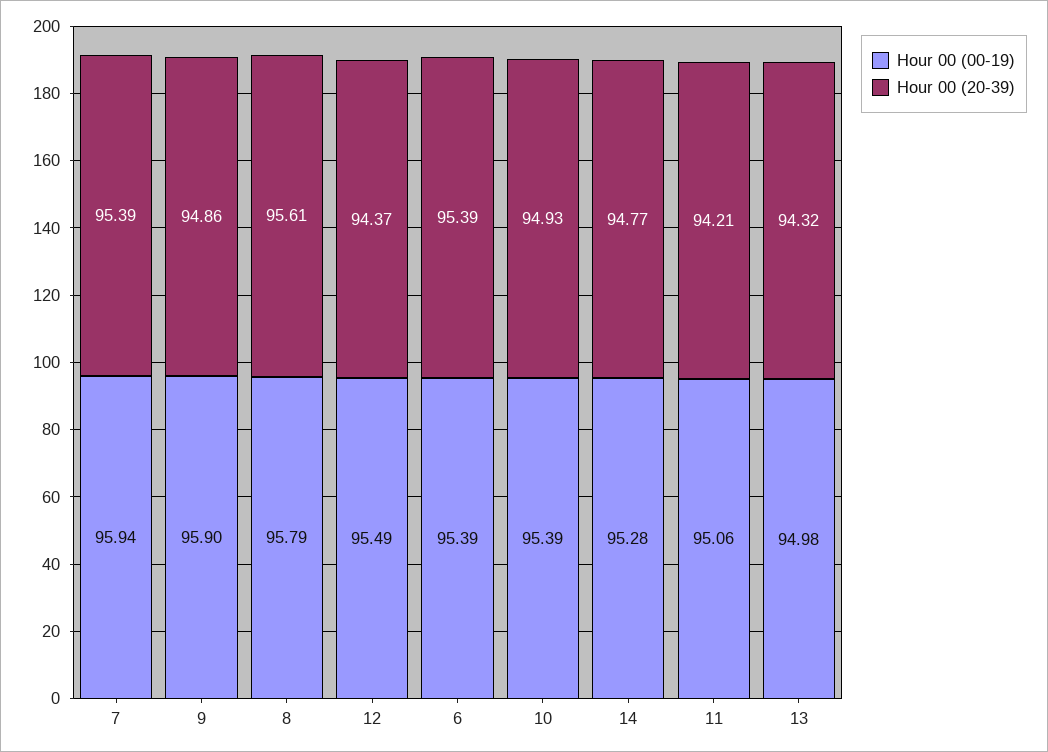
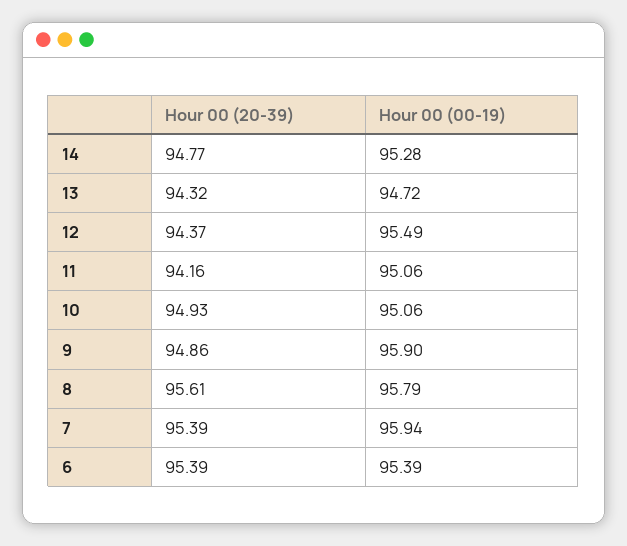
  {
    "Hour 00 (00-19)": {
      "7": 95.94,
      "9": 95.9,
      "8": 95.79,
      "12": 95.49,
      "6": 95.39,
-     "10": 95.39,
+     "10": 95.06,
      "14": 95.28,
      "11": 95.06,
-     "13": 94.98
+     "13": 94.72
    },
    "Hour 00 (20-39)": {
      "7": 95.39,
      "9": 94.86,
      "8": 95.61,
      "12": 94.37,
      "6": 95.39,
      "10": 94.93,
      "14": 94.77,
-     "11": 94.21,
+     "11": 94.16,
      "13": 94.32
    }
  }

